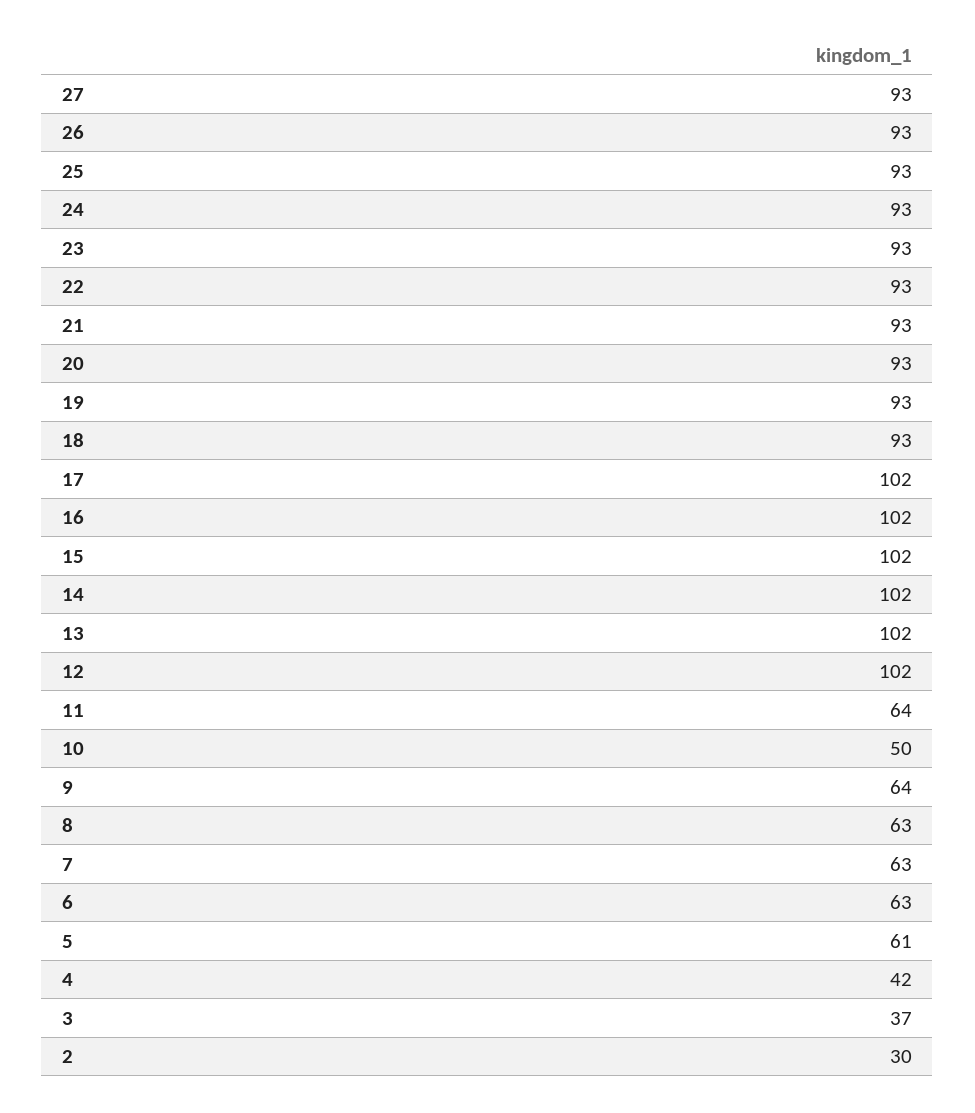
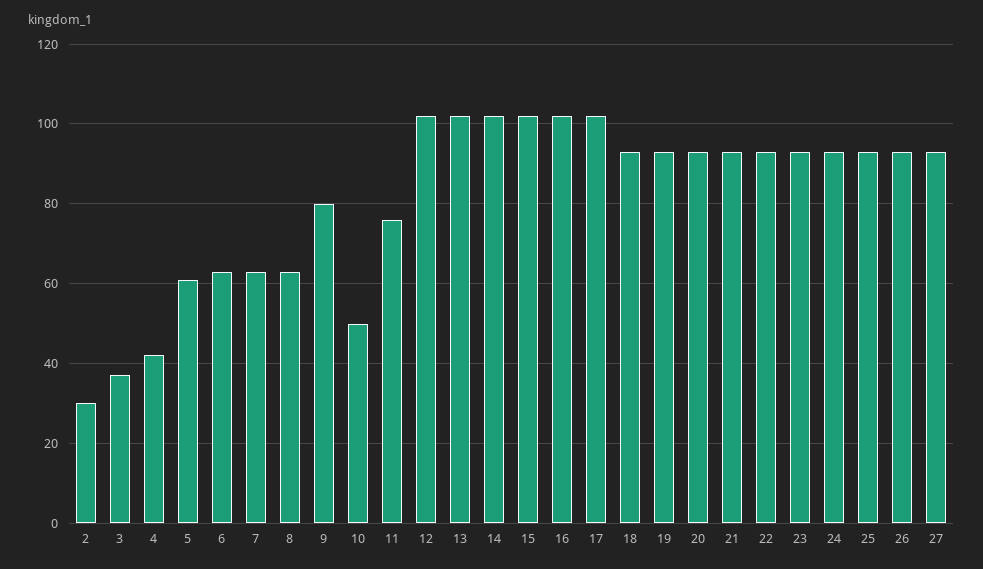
  {
    "27": 93,
    "26": 93,
    "25": 93,
    "24": 93,
    "23": 93,
    "22": 93,
    "21": 93,
    "20": 93,
    "19": 93,
    "18": 93,
    "17": 102,
    "16": 102,
    "15": 102,
    "14": 102,
    "13": 102,
    "12": 102,
-   "11": 64,
+   "11": 75,
    "10": 50,
-   "9": 64,
+   "9": 80,
    "8": 63,
    "7": 63,
    "6": 63,
    "5": 61,
    "4": 42,
    "3": 37,
    "2": 30
  }

